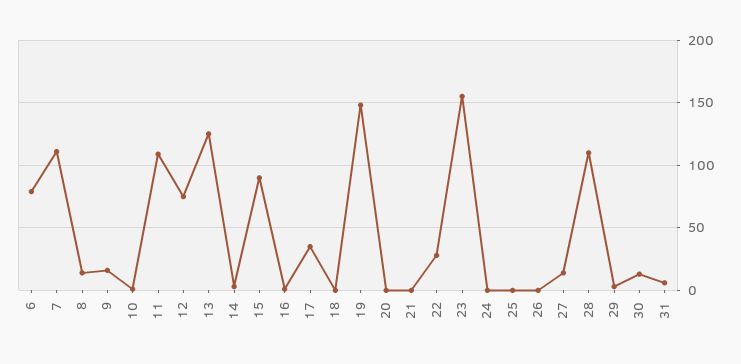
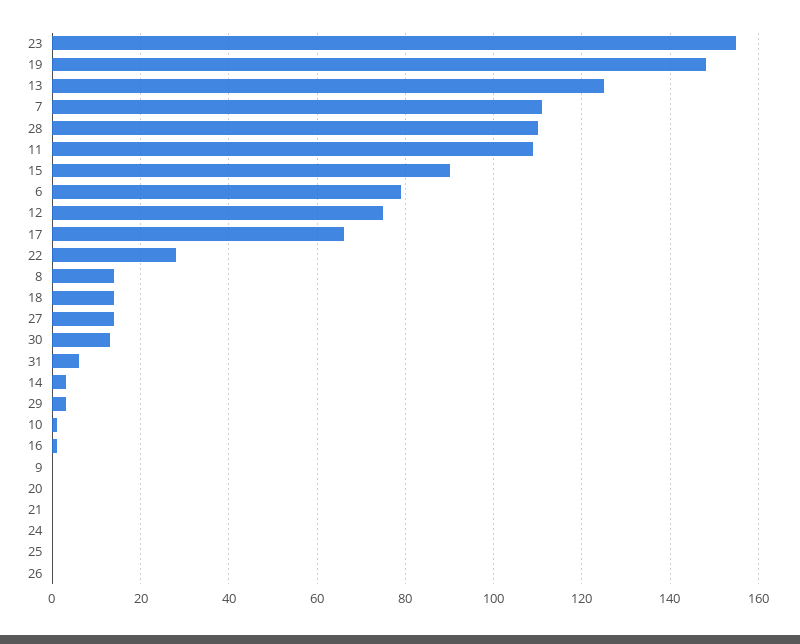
  {
    "6": 80,
    "7": 110,
    "8": 15,
-   "9": 15,
+   "9": 0,
    "10": 0,
    "11": 110,
    "12": 75,
    "13": 125,
    "14": 5,
    "15": 90,
    "16": 0,
-   "17": 35,
+   "17": 65,
-   "18": 0,
+   "18": 15,
    "19": 150,
    "20": 0,
    "21": 0,
    "22": 30,
    "23": 155,
    "24": 0,
    "25": 0,
    "26": 0,
    "27": 15,
    "28": 110,
    "29": 5,
    "30": 15,
    "31": 5
  }

